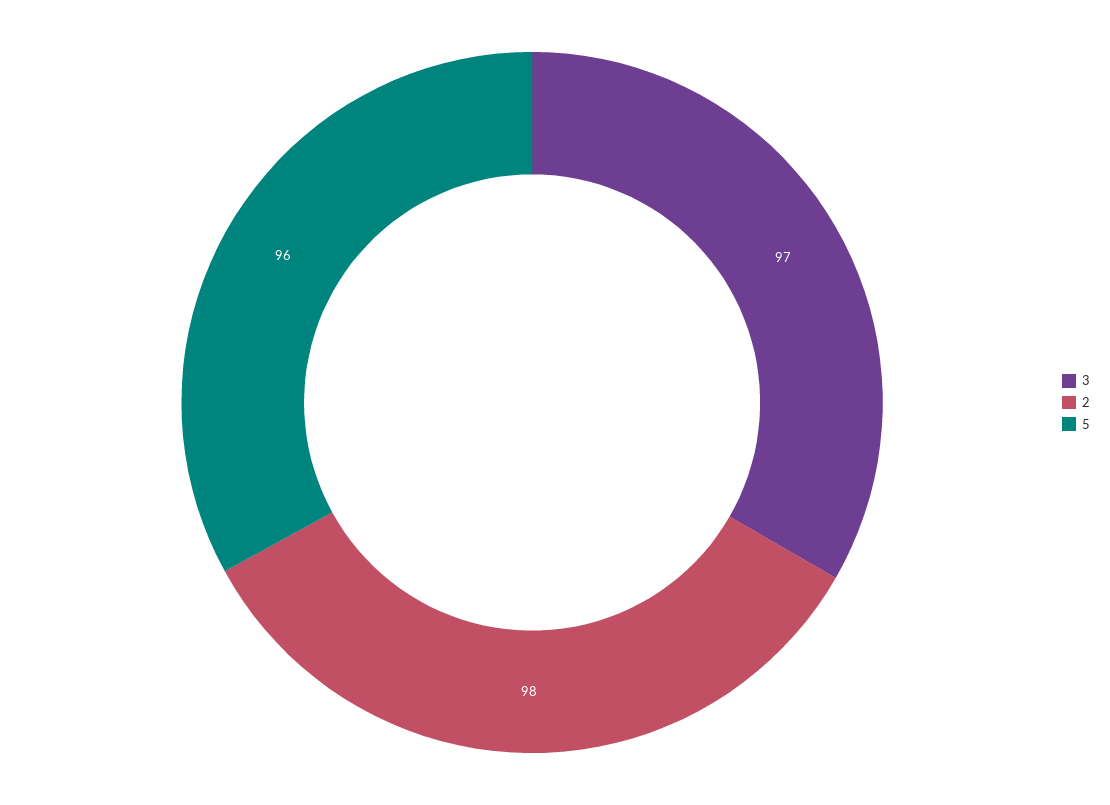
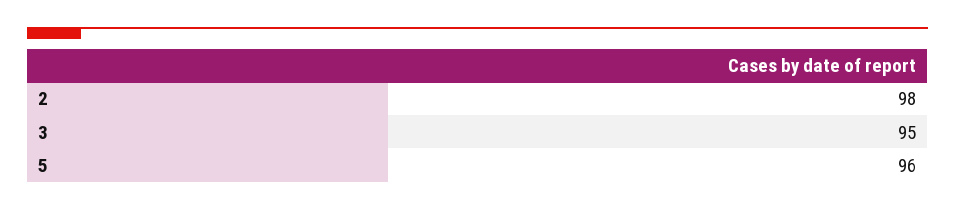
  {
-   "3": 97,
+   "3": 95,
    "2": 98,
    "5": 96
  }

